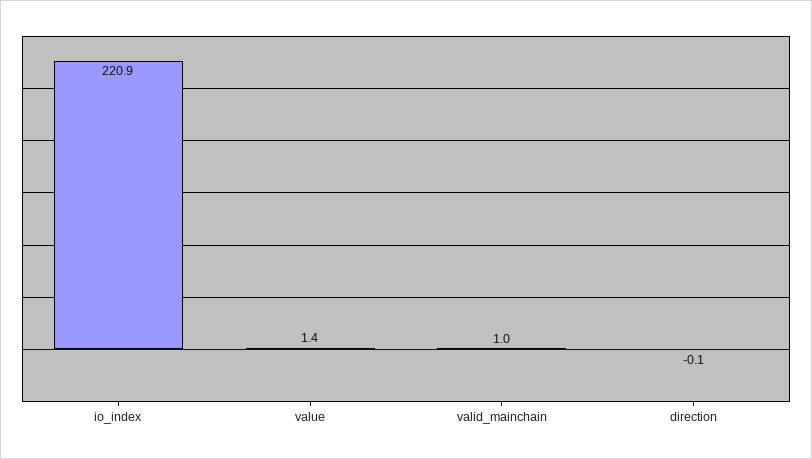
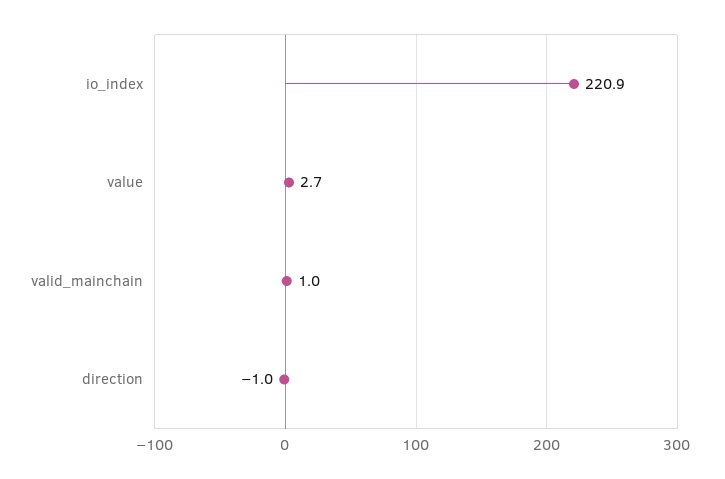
  {
    "io_index": 220.9,
-   "value": 1.4,
+   "value": 2.7,
    "valid_mainchain": 1,
-   "direction": -0.1
+   "direction": -1
  }

